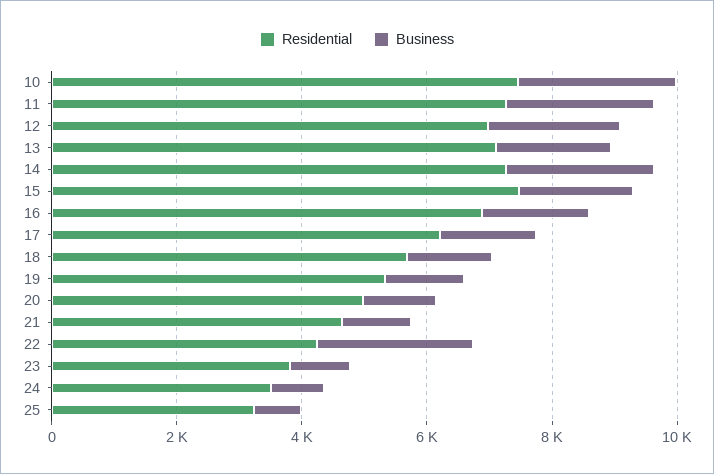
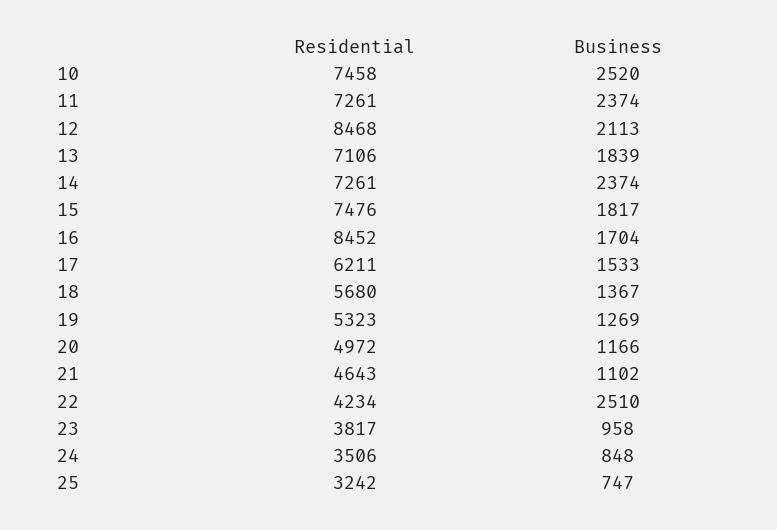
  {
    "Residential": {
      "10": 7458,
      "11": 7261,
-     "12": 7000,
+     "12": 8468,
      "13": 7106,
      "14": 7261,
      "15": 7476,
-     "16": 7000,
+     "16": 8452,
      "17": 6211,
      "18": 5680,
      "19": 5323,
      "20": 4972,
      "21": 4643,
      "22": 4234,
      "23": 3817,
      "24": 3506,
      "25": 3242
    },
    "Business": {
      "10": 2520,
      "11": 2374,
      "12": 2113,
      "13": 1839,
      "14": 2374,
      "15": 1817,
      "16": 1704,
      "17": 1533,
      "18": 1367,
      "19": 1269,
      "20": 1166,
      "21": 1102,
      "22": 2510,
      "23": 958,
      "24": 848,
      "25": 747
    }
  }

